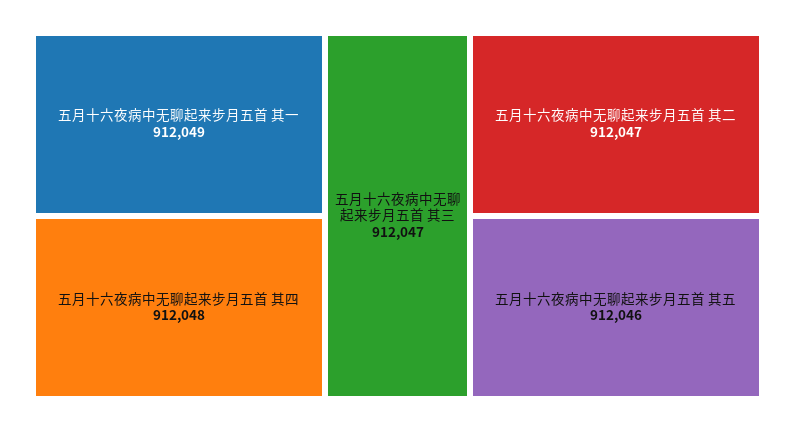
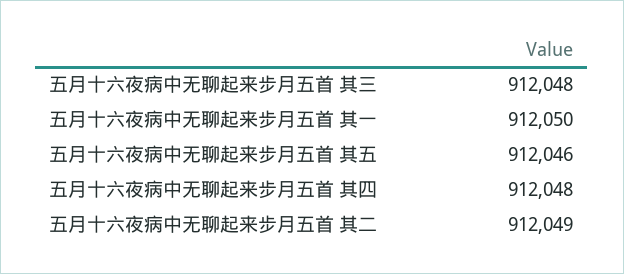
  {
-   "五月十六夜病中无聊起来步月五首 其一": 912049,
+   "五月十六夜病中无聊起来步月五首 其一": 912050,
    "五月十六夜病中无聊起来步月五首 其四": 912048,
-   "五月十六夜病中无聊起来步月五首 其三": 912047,
+   "五月十六夜病中无聊起来步月五首 其三": 912048,
-   "五月十六夜病中无聊起来步月五首 其二": 912047,
+   "五月十六夜病中无聊起来步月五首 其二": 912049,
    "五月十六夜病中无聊起来步月五首 其五": 912046
  }

